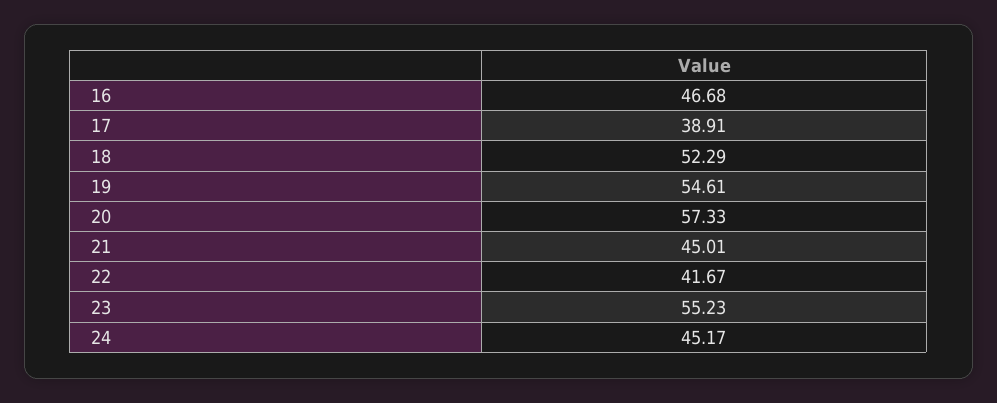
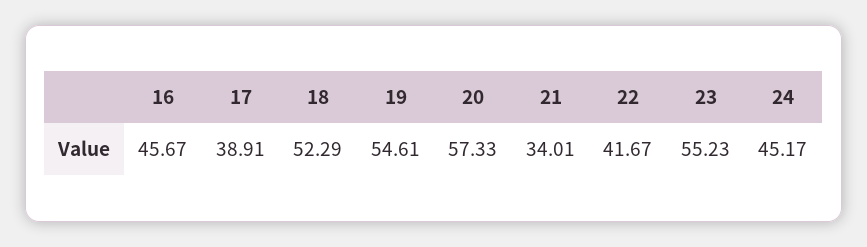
  {
-   "16": 46.68,
+   "16": 45.67,
    "17": 38.91,
    "18": 52.29,
    "19": 54.61,
    "20": 57.33,
-   "21": 45.01,
+   "21": 34.01,
    "22": 41.67,
    "23": 55.23,
    "24": 45.17
  }

